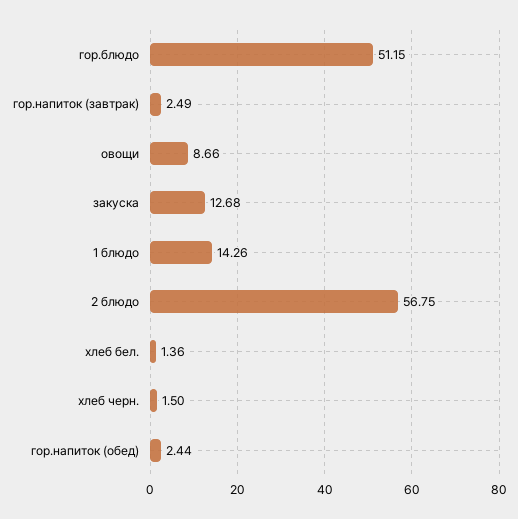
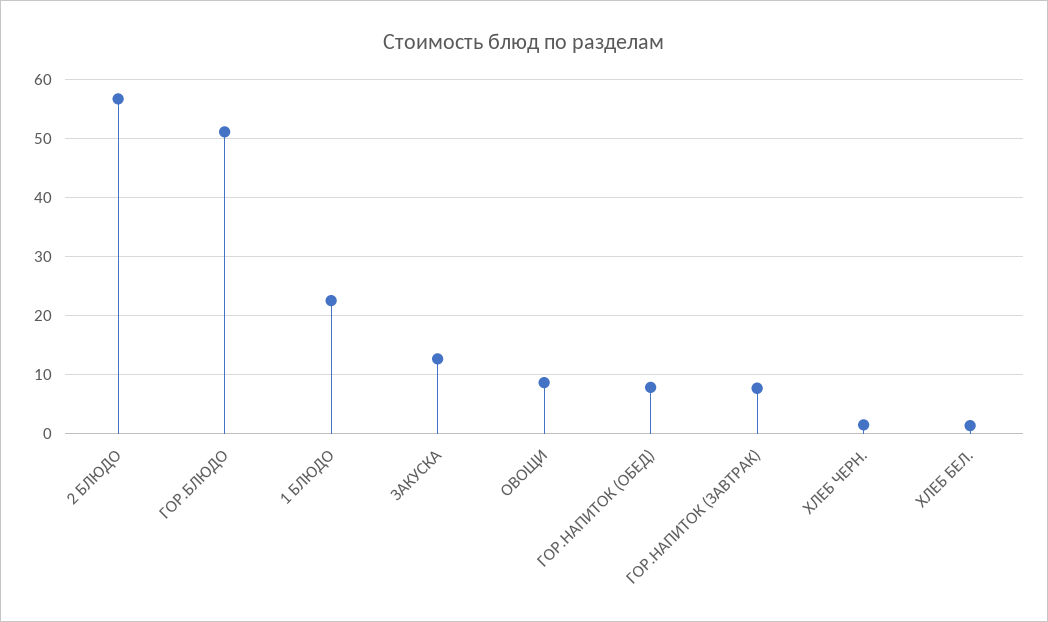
  {
    "гор.блюдо": 51.15,
-   "гор.напиток (завтрак)": 2.49,
+   "гор.напиток (завтрак)": 8,
    "овощи": 8.66,
    "закуска": 12.68,
-   "1 блюдо": 14.26,
+   "1 блюдо": 22,
    "2 блюдо": 56.75,
    "хлеб бел.": 1.36,
    "хлеб черн.": 1.5,
-   "гор.напиток (обед)": 2.44
+   "гор.напиток (обед)": 8
  }

